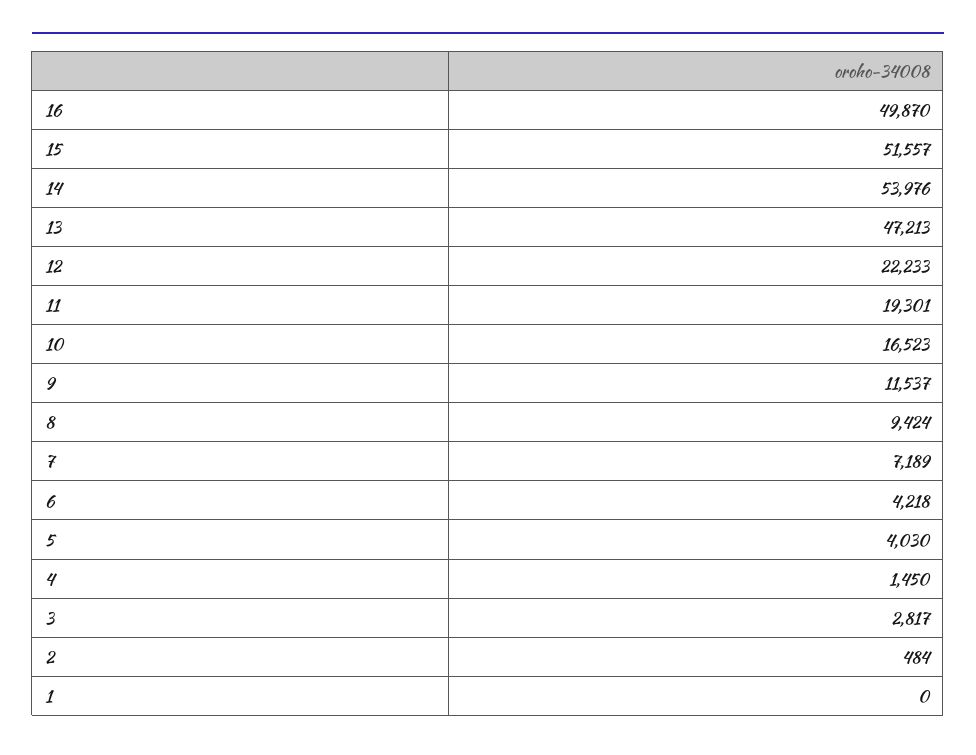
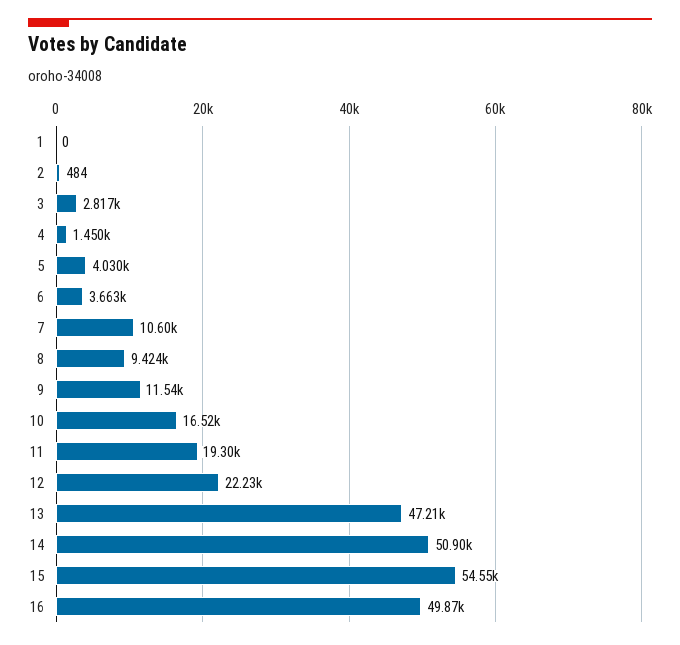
  {
    "16": 49870,
-   "15": 51557,
+   "15": 54550,
-   "14": 53976,
+   "14": 50900,
    "13": 47213,
    "12": 22233,
    "11": 19301,
    "10": 16523,
    "9": 11537,
    "8": 9424,
-   "7": 7189,
+   "7": 10600,
-   "6": 4218,
+   "6": 3663,
    "5": 4030,
    "4": 1450,
    "3": 2817,
    "2": 484,
    "1": 0
  }

